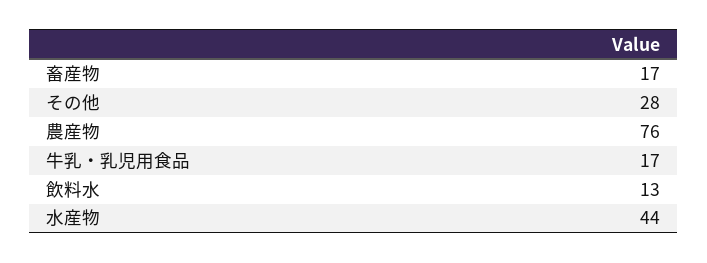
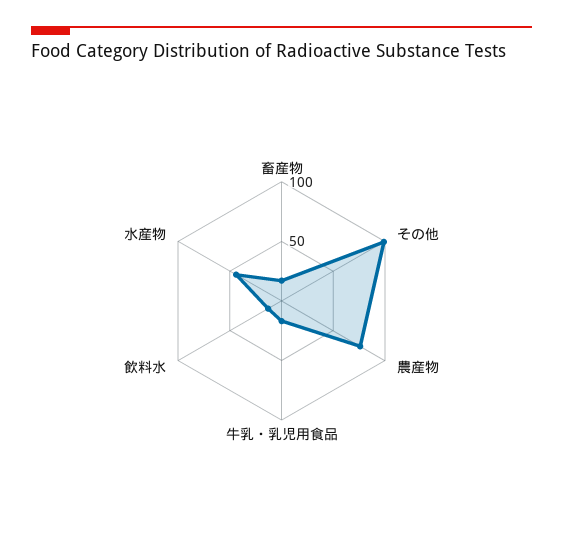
  {
    "畜産物": 17,
-   "その他": 28,
+   "その他": 100,
    "農産物": 76,
    "牛乳・乳児用食品": 17,
    "飲料水": 13,
    "水産物": 44
  }

